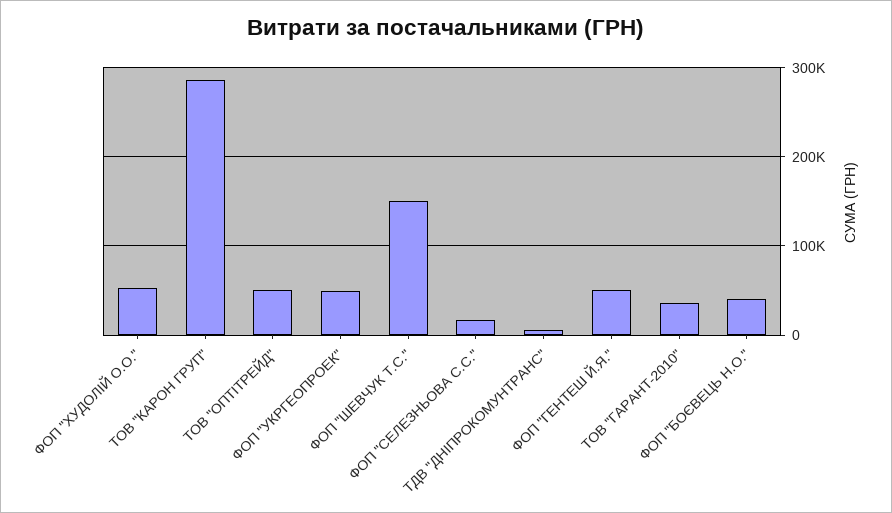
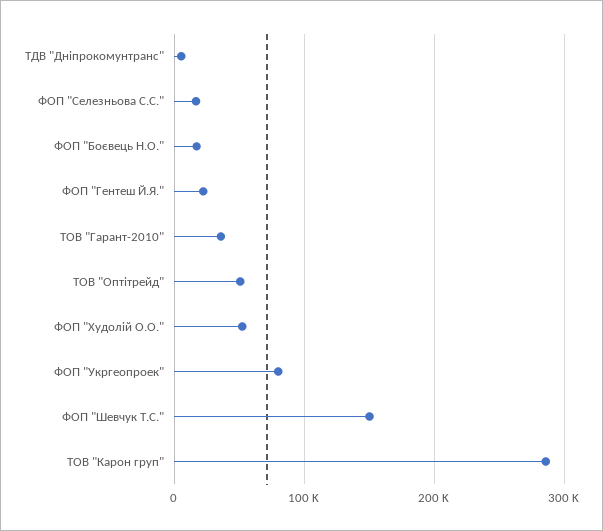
  {
    "ФОП \"ХУДОЛІЙ О.О.\"": 50000,
    "ТОВ \"КАРОН ГРУП\"": 290000,
    "ТОВ \"ОПТІТРЕЙД\"": 50000,
-   "ФОП \"УКРГЕОПРОЕК\"": 50000,
+   "ФОП \"УКРГЕОПРОЕК\"": 80000,
    "ФОП \"ШЕВЧУК Т.С.\"": 150000,
    "ФОП \"СЕЛЕЗНЬОВА С.С.\"": 20000,
    "ТДВ \"ДНІПРОКОМУНТРАНС\"": 10000,
-   "ФОП \"ГЕНТЕШ Й.Я.\"": 50000,
+   "ФОП \"ГЕНТЕШ Й.Я.\"": 20000,
    "ТОВ \"ГАРАНТ-2010\"": 40000,
-   "ФОП \"БОЄВЕЦЬ Н.О.\"": 40000
+   "ФОП \"БОЄВЕЦЬ Н.О.\"": 20000
  }

